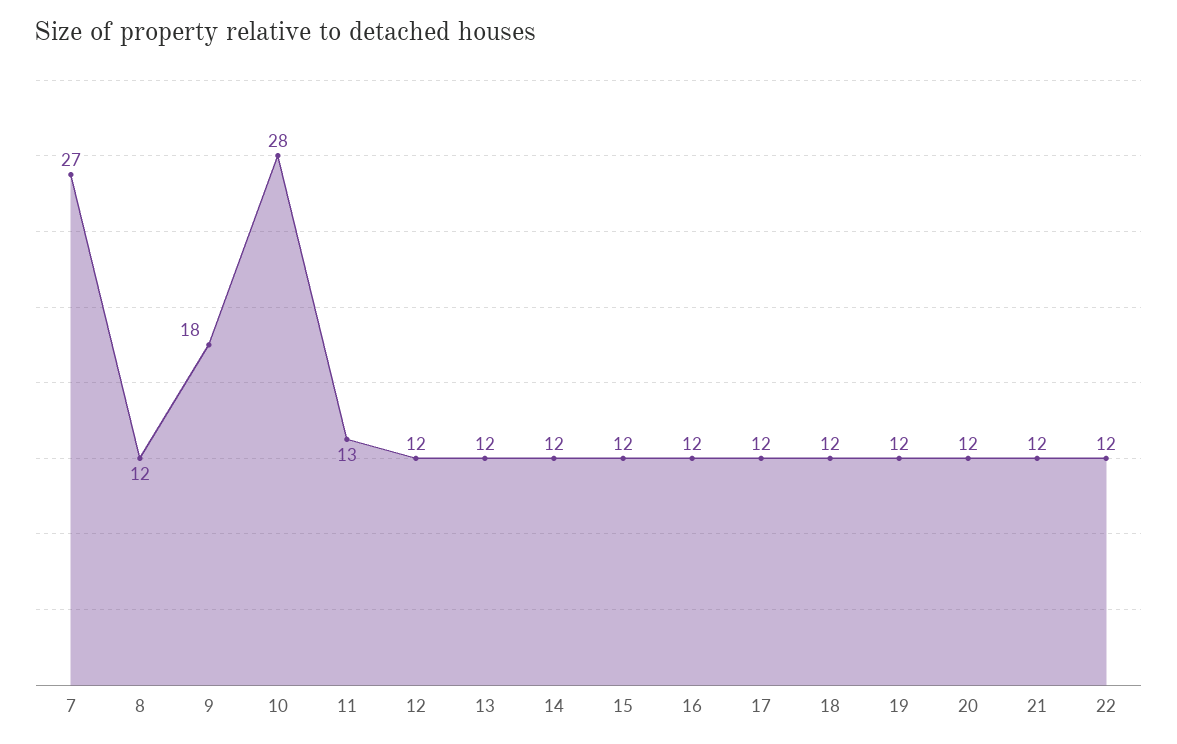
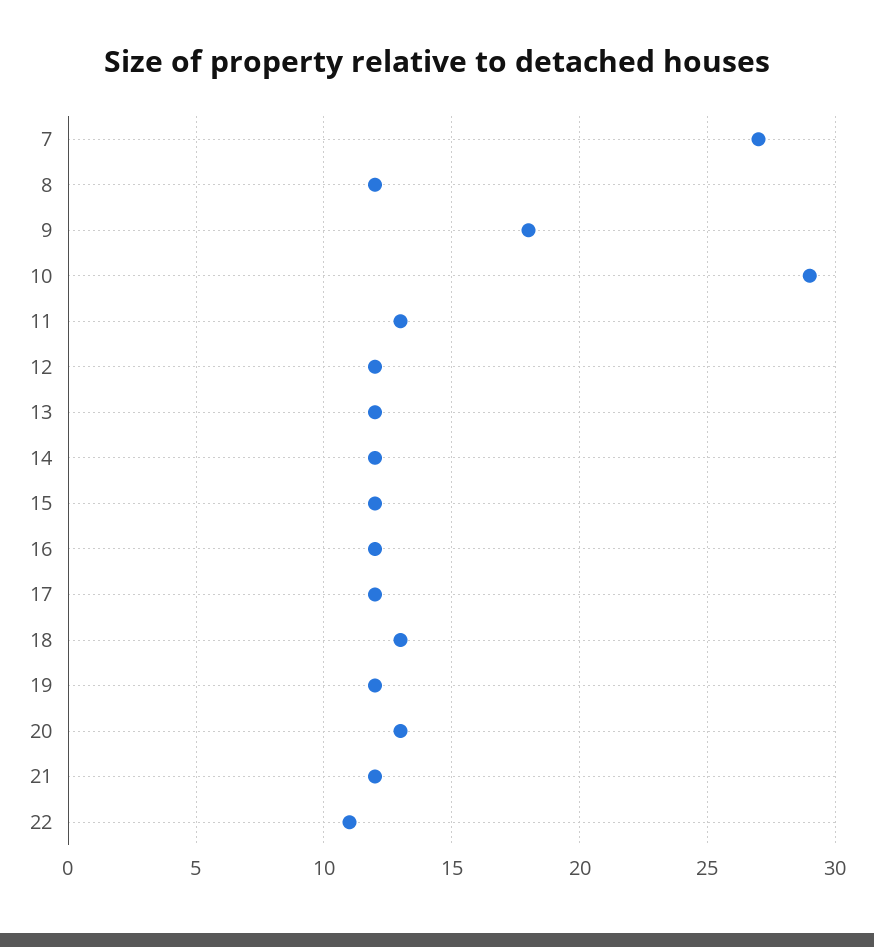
  {
    "7": 27,
    "8": 12,
    "9": 18,
-   "10": 28,
+   "10": 29,
    "11": 13,
    "12": 12,
    "13": 12,
    "14": 12,
    "15": 12,
    "16": 12,
    "17": 12,
-   "18": 12,
+   "18": 13,
    "19": 12,
-   "20": 12,
+   "20": 13,
    "21": 12,
-   "22": 12
+   "22": 11
  }

